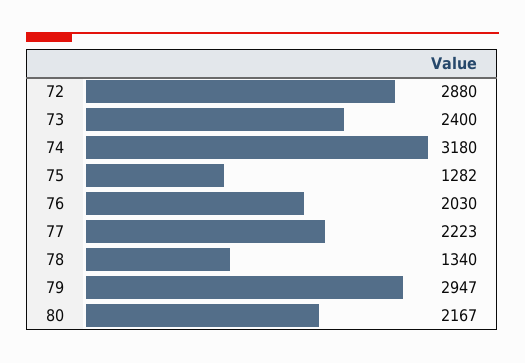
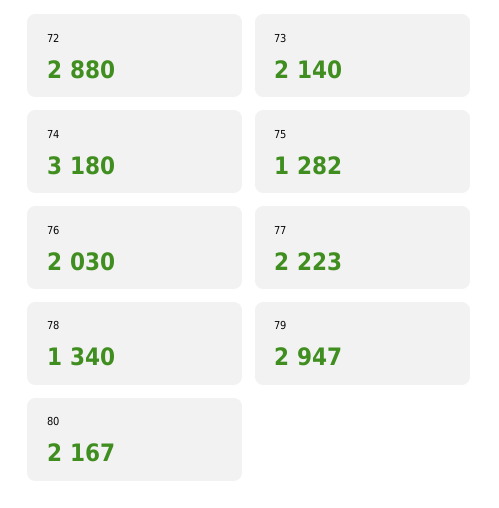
  {
    "72": 2880,
-   "73": 2400,
+   "73": 2140,
    "74": 3180,
    "75": 1282,
    "76": 2030,
    "77": 2223,
    "78": 1340,
    "79": 2947,
    "80": 2167
  }

